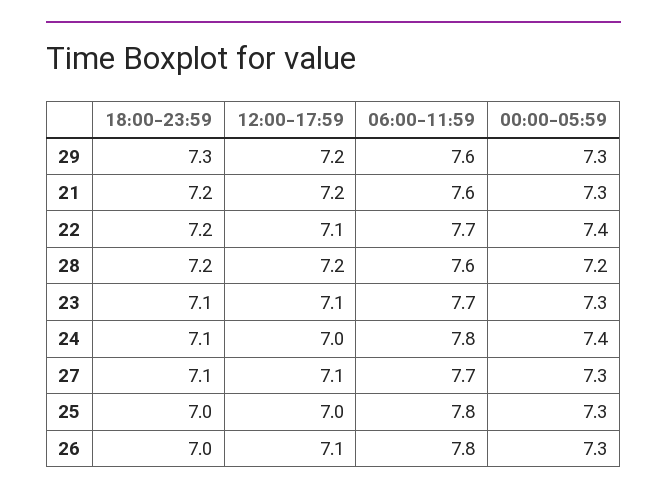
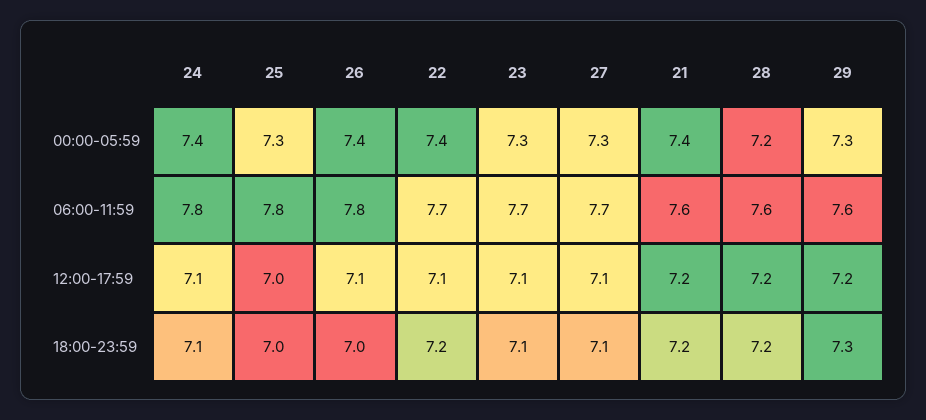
  {
    "18:00-23:59": {
      "29": 7.3,
      "21": 7.2,
      "22": 7.2,
      "28": 7.2,
      "23": 7.1,
      "24": 7.1,
      "27": 7.1,
      "25": 7,
      "26": 7
    },
    "12:00-17:59": {
      "29": 7.2,
      "21": 7.2,
      "22": 7.1,
      "28": 7.2,
      "23": 7.1,
-     "24": 7,
+     "24": 7.1,
      "27": 7.1,
      "25": 7,
      "26": 7.1
    },
    "06:00-11:59": {
      "29": 7.6,
      "21": 7.6,
      "22": 7.7,
      "28": 7.6,
      "23": 7.7,
      "24": 7.8,
      "27": 7.7,
      "25": 7.8,
      "26": 7.8
    },
    "00:00-05:59": {
      "29": 7.3,
-     "21": 7.3,
+     "21": 7.4,
      "22": 7.4,
      "28": 7.2,
      "23": 7.3,
      "24": 7.4,
      "27": 7.3,
      "25": 7.3,
-     "26": 7.3
+     "26": 7.4
    }
  }

